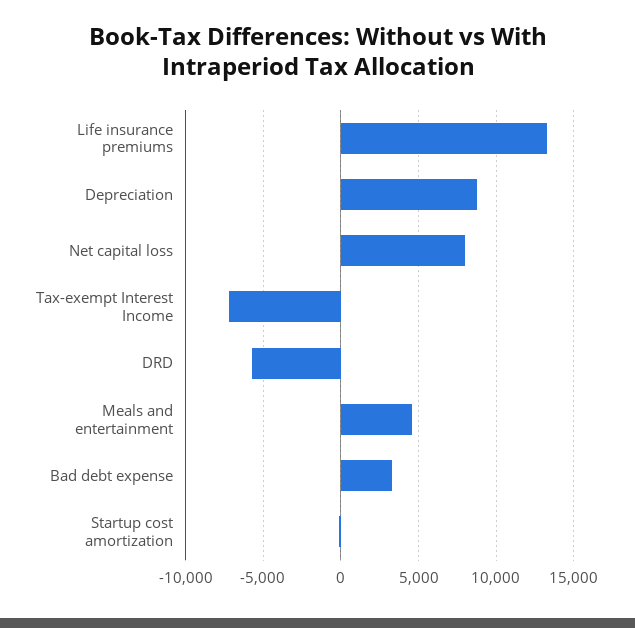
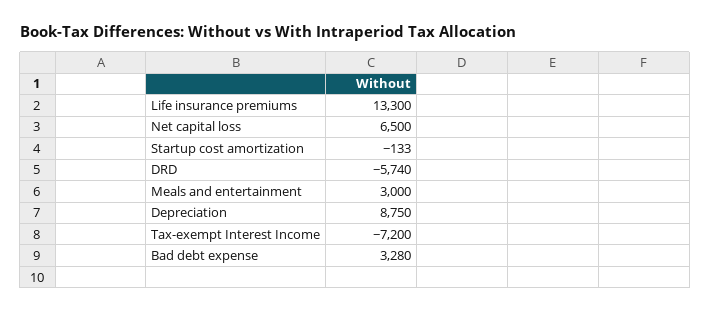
  {
    "Life insurance premiums": 13300,
    "Depreciation": 8750,
-   "Net capital loss": 8000,
+   "Net capital loss": 6500,
    "Tax-exempt Interest Income": -7200,
    "DRD": -5740,
-   "Meals and entertainment": 4500,
+   "Meals and entertainment": 3000,
    "Bad debt expense": 3280,
    "Startup cost amortization": -133
  }

